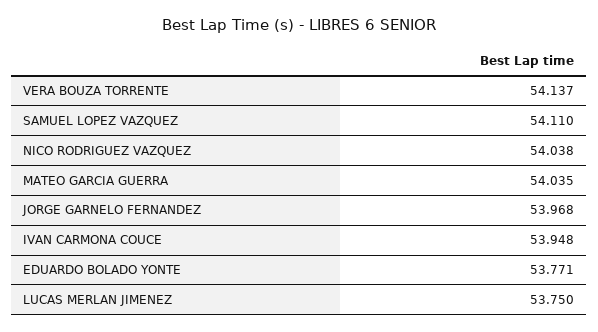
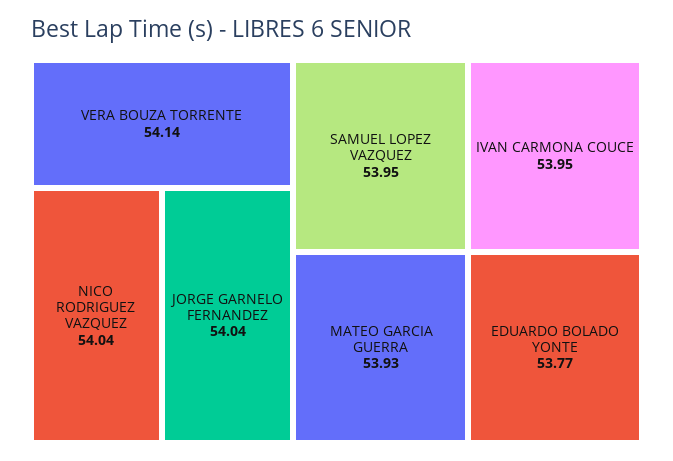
  {
    "VERA BOUZA TORRENTE": 54.137,
-   "SAMUEL LOPEZ VAZQUEZ": 54.11,
+   "SAMUEL LOPEZ VAZQUEZ": 53.95,
    "NICO RODRIGUEZ VAZQUEZ": 54.038,
-   "MATEO GARCIA GUERRA": 54.035,
+   "MATEO GARCIA GUERRA": 53.93,
-   "JORGE GARNELO FERNANDEZ": 53.968,
+   "JORGE GARNELO FERNANDEZ": 54.04,
    "IVAN CARMONA COUCE": 53.948,
-   "EDUARDO BOLADO YONTE": 53.771,
+   "EDUARDO BOLADO YONTE": 53.771
-   "LUCAS MERLAN JIMENEZ": 53.75
  }

